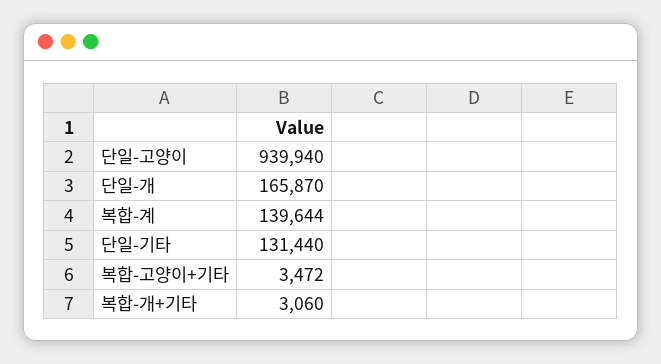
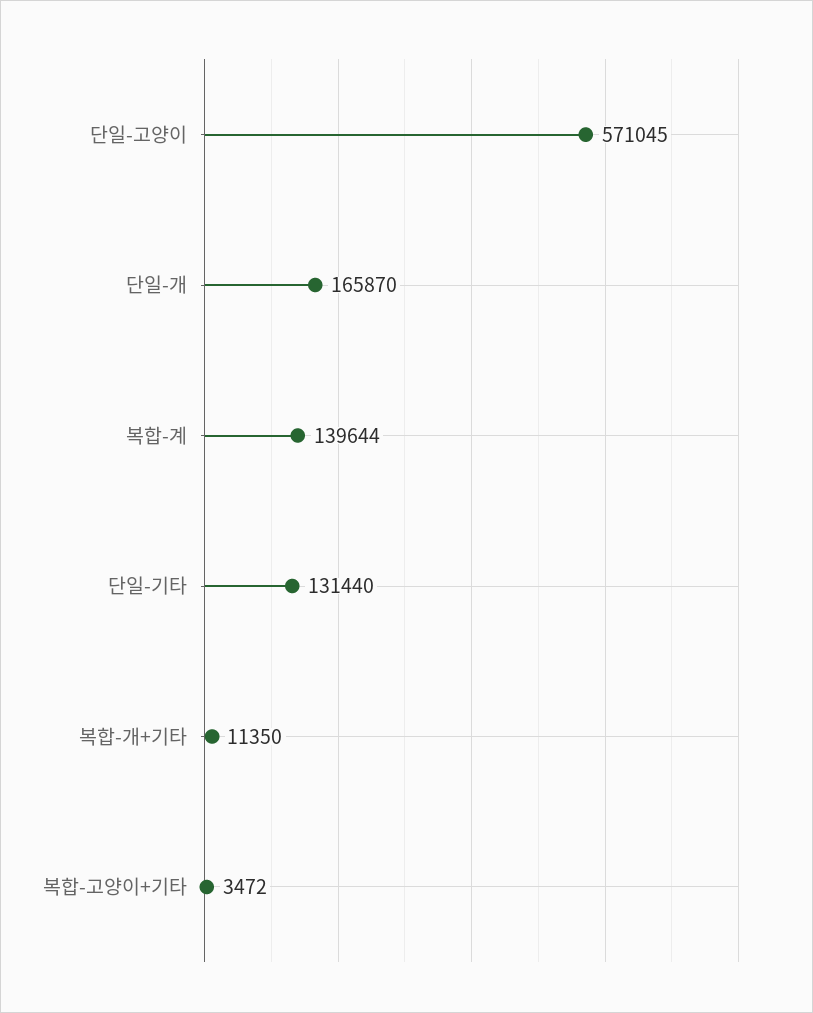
  {
-   "단일-고양이": 939940,
+   "단일-고양이": 571045,
    "단일-개": 165870,
    "복합-계": 139644,
    "단일-기타": 131440,
    "복합-고양이+기타": 3472,
-   "복합-개+기타": 3060
+   "복합-개+기타": 11350
  }

